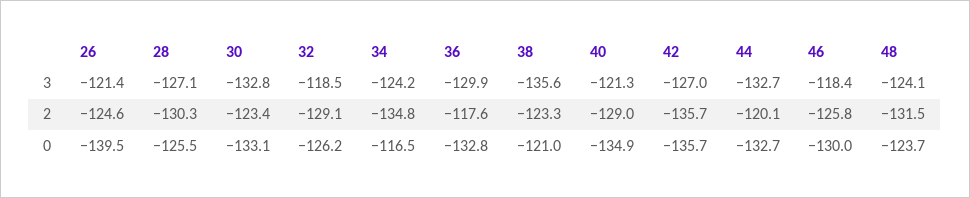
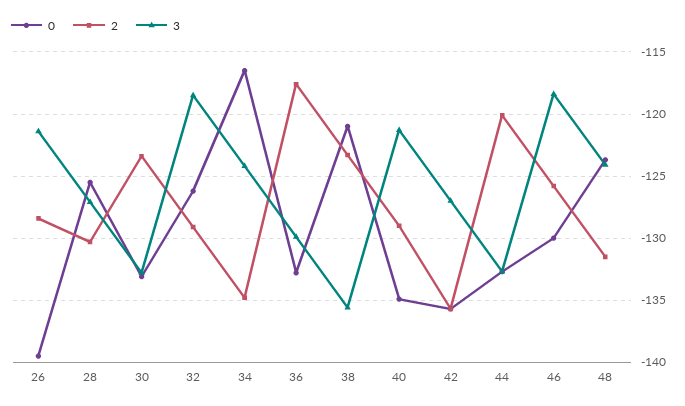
  {
    "3": {
      "26": -121.4,
      "28": -127.1,
      "30": -132.8,
      "32": -118.5,
      "34": -124.2,
      "36": -129.9,
      "38": -135.6,
      "40": -121.3,
      "42": -127,
      "44": -132.7,
      "46": -118.4,
      "48": -124.1
    },
    "2": {
-     "26": -124.6,
+     "26": -128.5,
      "28": -130.3,
      "30": -123.4,
      "32": -129.1,
      "34": -134.8,
      "36": -117.6,
      "38": -123.3,
      "40": -129,
      "42": -135.7,
      "44": -120.1,
      "46": -125.8,
      "48": -131.5
    },
    "0": {
      "26": -139.5,
      "28": -125.5,
      "30": -133.1,
      "32": -126.2,
      "34": -116.5,
      "36": -132.8,
      "38": -121,
      "40": -134.9,
      "42": -135.7,
      "44": -132.7,
      "46": -130,
      "48": -123.7
    }
  }

